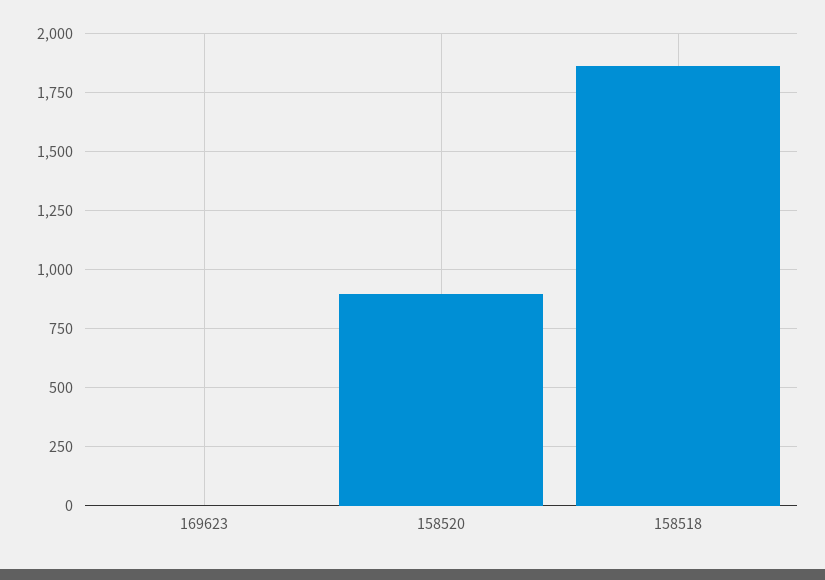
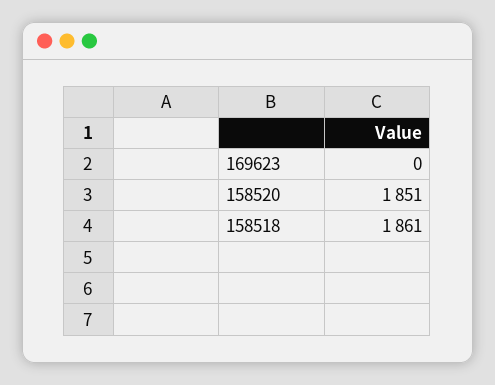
  {
    "169623": 0,
-   "158520": 900,
+   "158520": 1851,
    "158518": 1861
  }

